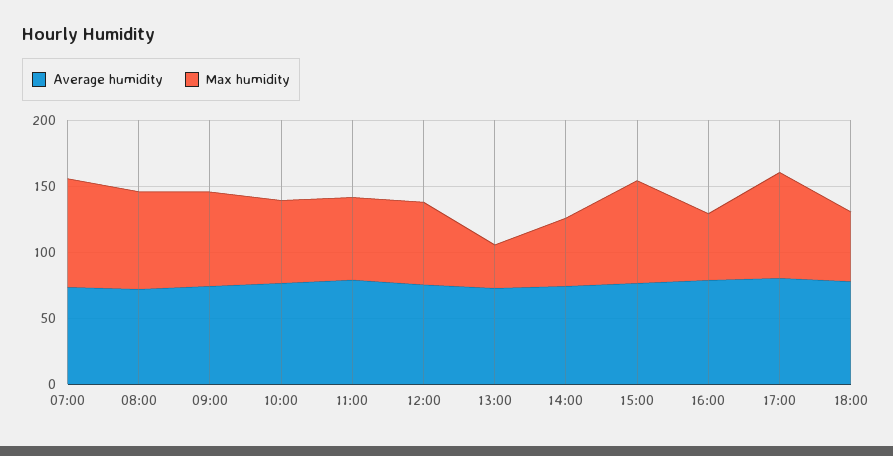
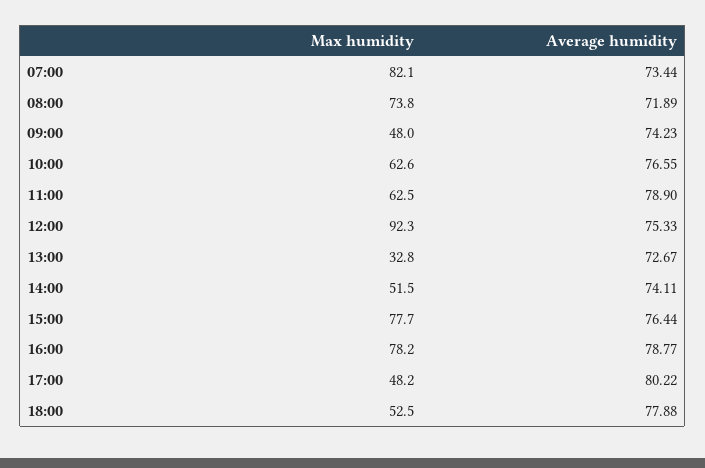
  {
    "Average humidity": {
      "07:00": 73.44,
      "08:00": 71.89,
      "09:00": 74.23,
      "10:00": 76.55,
      "11:00": 78.9,
      "12:00": 75.33,
      "13:00": 72.67,
      "14:00": 74.11,
      "15:00": 76.44,
      "16:00": 78.77,
      "17:00": 80.22,
      "18:00": 77.88
    },
    "Max humidity": {
      "07:00": 82.1,
      "08:00": 73.8,
-     "09:00": 70,
+     "09:00": 48,
      "10:00": 62.6,
      "11:00": 62.5,
-     "12:00": 60,
+     "12:00": 92.3,
      "13:00": 32.8,
      "14:00": 51.5,
      "15:00": 77.7,
-     "16:00": 50,
+     "16:00": 78.2,
-     "17:00": 80,
+     "17:00": 48.2,
      "18:00": 52.5
    }
  }

